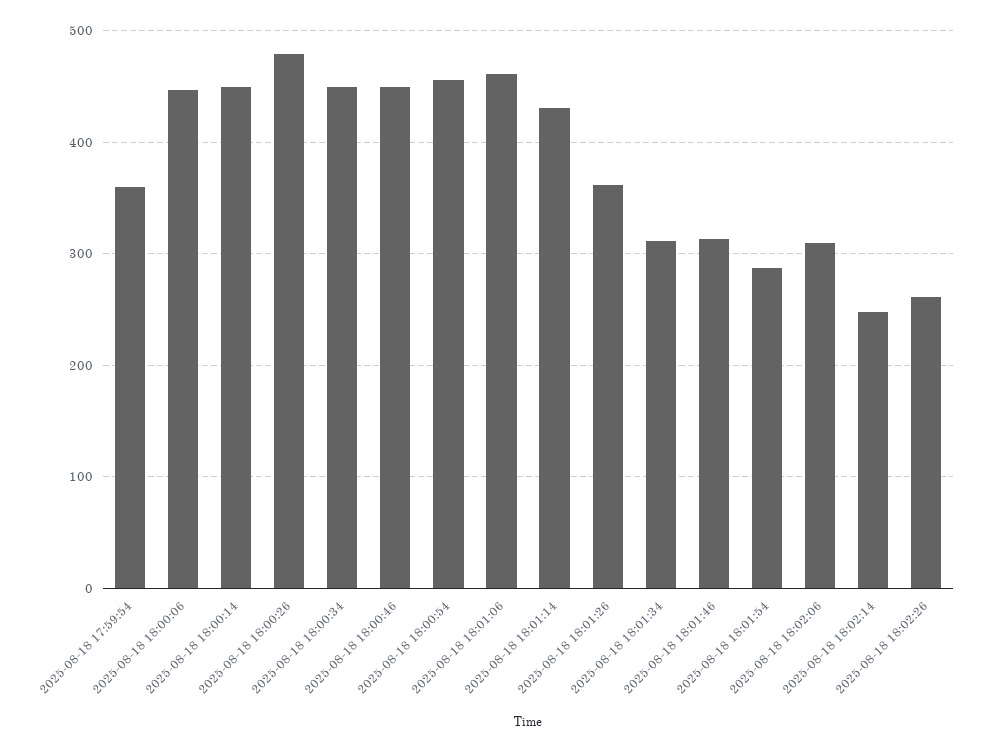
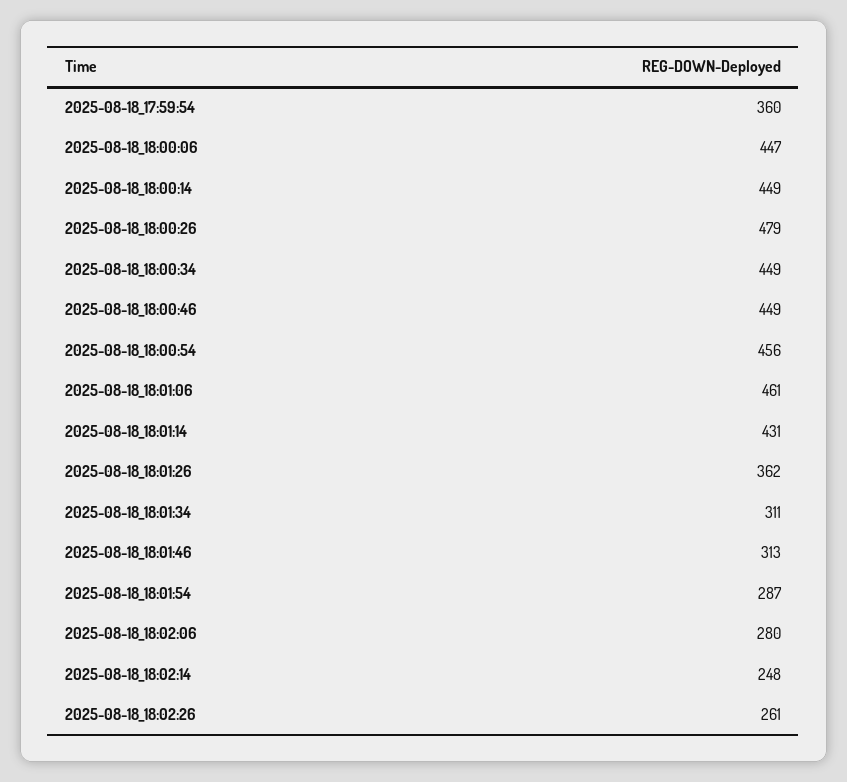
  {
    "2025-08-18 17:59:54": 360,
    "2025-08-18 18:00:06": 447,
    "2025-08-18 18:00:14": 449,
    "2025-08-18 18:00:26": 479,
    "2025-08-18 18:00:34": 449,
    "2025-08-18 18:00:46": 449,
    "2025-08-18 18:00:54": 456,
    "2025-08-18 18:01:06": 461,
    "2025-08-18 18:01:14": 431,
    "2025-08-18 18:01:26": 362,
    "2025-08-18 18:01:34": 311,
    "2025-08-18 18:01:46": 313,
    "2025-08-18 18:01:54": 287,
-   "2025-08-18 18:02:06": 310,
+   "2025-08-18 18:02:06": 280,
    "2025-08-18 18:02:14": 248,
    "2025-08-18 18:02:26": 261
  }

